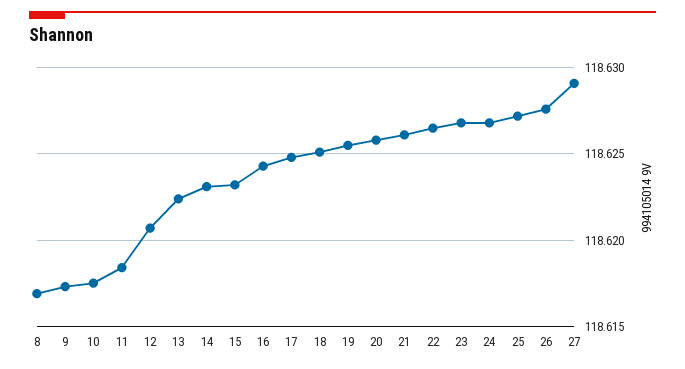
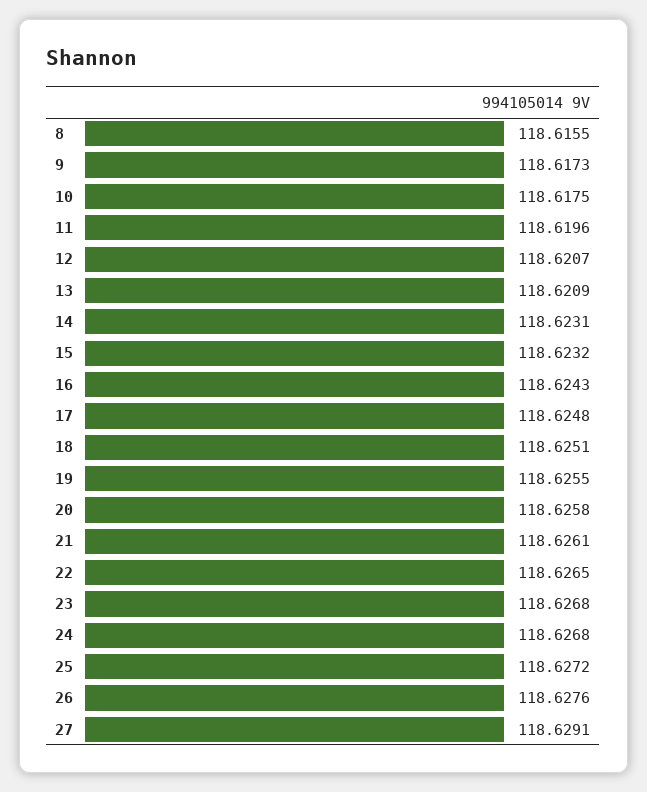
  {
-   "8": 118.617,
+   "8": 118.6155,
    "9": 118.6173,
    "10": 118.6175,
-   "11": 118.6185,
+   "11": 118.6196,
    "12": 118.6207,
-   "13": 118.6225,
+   "13": 118.6209,
    "14": 118.6231,
    "15": 118.6232,
    "16": 118.6243,
    "17": 118.6248,
    "18": 118.6251,
    "19": 118.6255,
    "20": 118.6258,
    "21": 118.6261,
    "22": 118.6265,
    "23": 118.6268,
    "24": 118.6268,
    "25": 118.6272,
    "26": 118.6276,
    "27": 118.6291
  }

